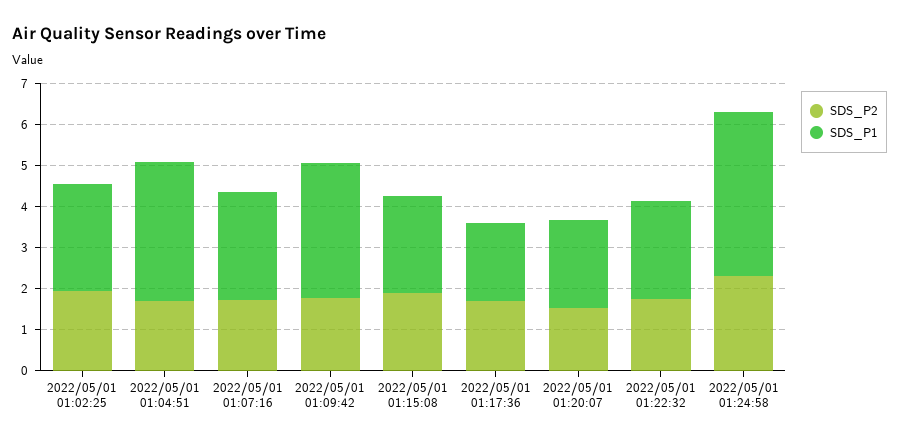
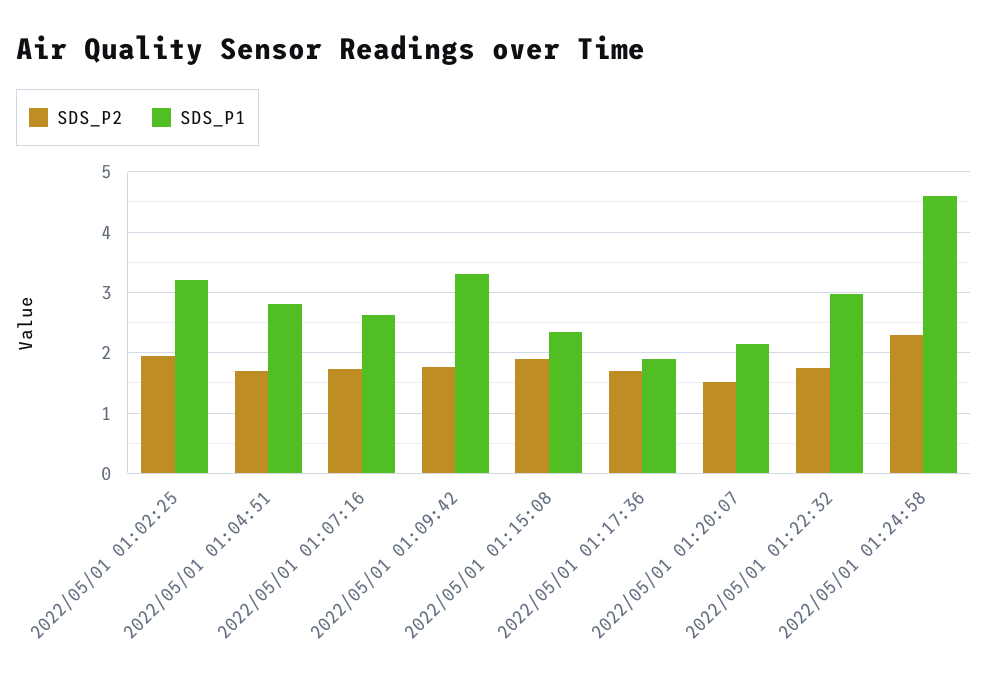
  {
    "SDS_P2": {
      "2022/05/01 01:02:25": 2,
      "2022/05/01 01:04:51": 1.7,
      "2022/05/01 01:07:16": 1.7,
      "2022/05/01 01:09:42": 1.8,
      "2022/05/01 01:15:08": 1.9,
      "2022/05/01 01:17:36": 1.7,
      "2022/05/01 01:20:07": 1.5,
      "2022/05/01 01:22:32": 1.8,
      "2022/05/01 01:24:58": 2.3
    },
    "SDS_P1": {
-     "2022/05/01 01:02:25": 2.6,
+     "2022/05/01 01:02:25": 3.2,
-     "2022/05/01 01:04:51": 3.4,
+     "2022/05/01 01:04:51": 2.8,
      "2022/05/01 01:07:16": 2.6,
      "2022/05/01 01:09:42": 3.3,
      "2022/05/01 01:15:08": 2.4,
      "2022/05/01 01:17:36": 1.9,
      "2022/05/01 01:20:07": 2.2,
-     "2022/05/01 01:22:32": 2.4,
+     "2022/05/01 01:22:32": 3,
-     "2022/05/01 01:24:58": 4
+     "2022/05/01 01:24:58": 4.6
    }
  }

